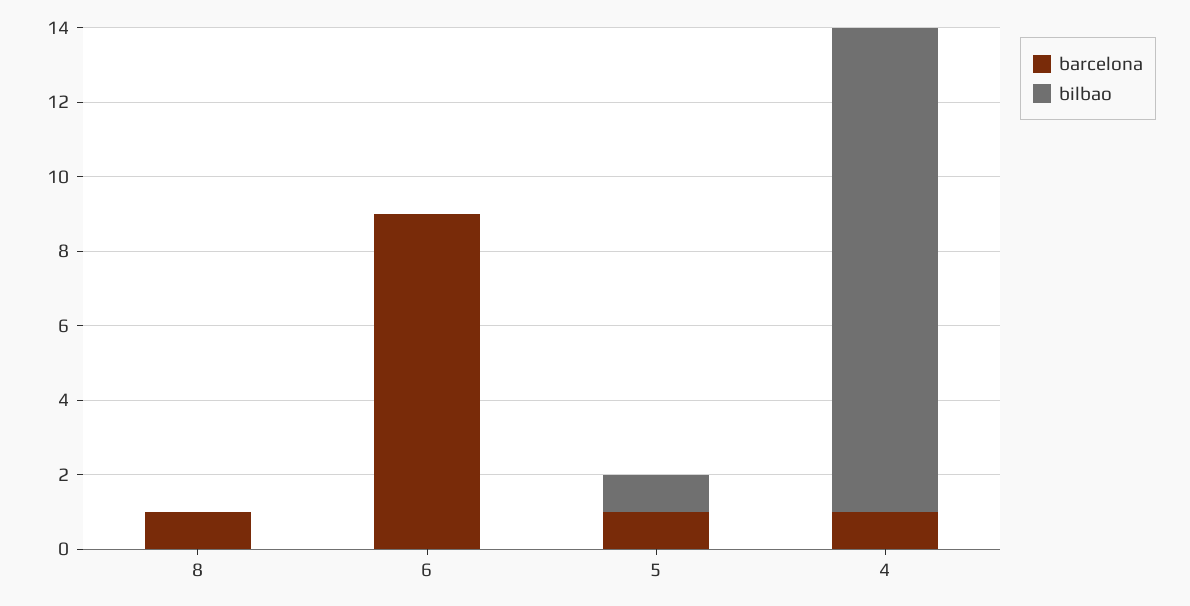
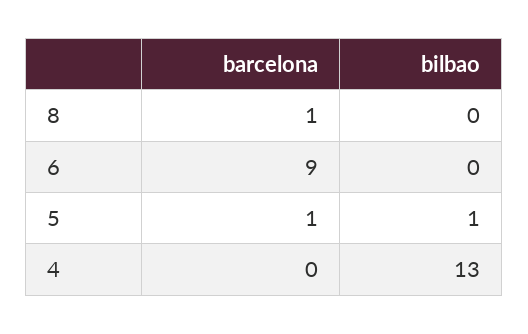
  {
    "barcelona": {
      "8": 1,
      "6": 9,
      "5": 1,
-     "4": 1
+     "4": 0
    },
    "bilbao": {
      "8": 0,
      "6": 0,
      "5": 1,
      "4": 13
    }
  }

